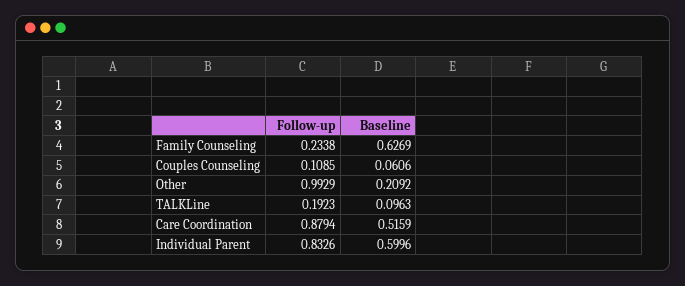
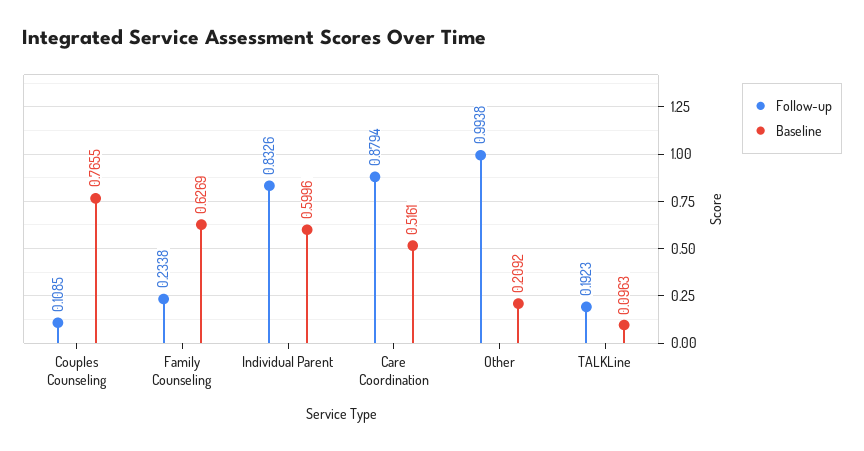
  {
    "Follow-up": {
      "Family Counseling": 0.2338,
      "Couples Counseling": 0.1085,
-     "Other": 0.9929,
+     "Other": 0.9938,
      "TALKLine": 0.1923,
      "Care Coordination": 0.8794,
      "Individual Parent": 0.8326
    },
    "Baseline": {
      "Family Counseling": 0.6269,
-     "Couples Counseling": 0.0606,
+     "Couples Counseling": 0.7655,
      "Other": 0.2092,
      "TALKLine": 0.0963,
-     "Care Coordination": 0.5159,
+     "Care Coordination": 0.5161,
      "Individual Parent": 0.5996
    }
  }

